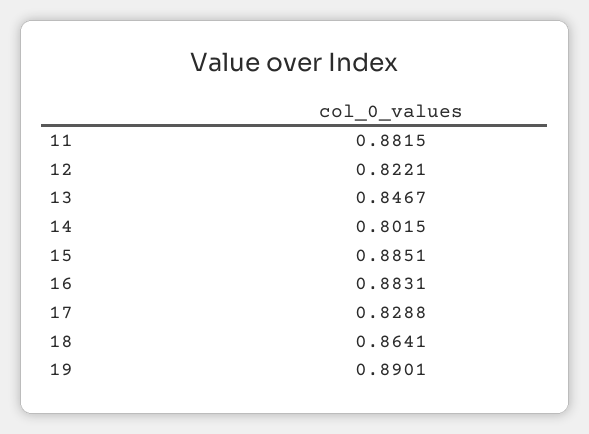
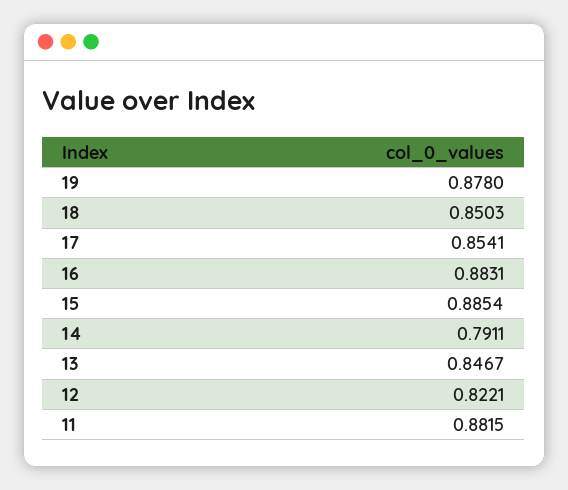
  {
    "11": 0.8815,
    "12": 0.8221,
    "13": 0.8467,
-   "14": 0.8015,
+   "14": 0.7911,
-   "15": 0.8851,
+   "15": 0.8854,
    "16": 0.8831,
-   "17": 0.8288,
+   "17": 0.8541,
-   "18": 0.8641,
+   "18": 0.8503,
-   "19": 0.8901
+   "19": 0.878
  }

